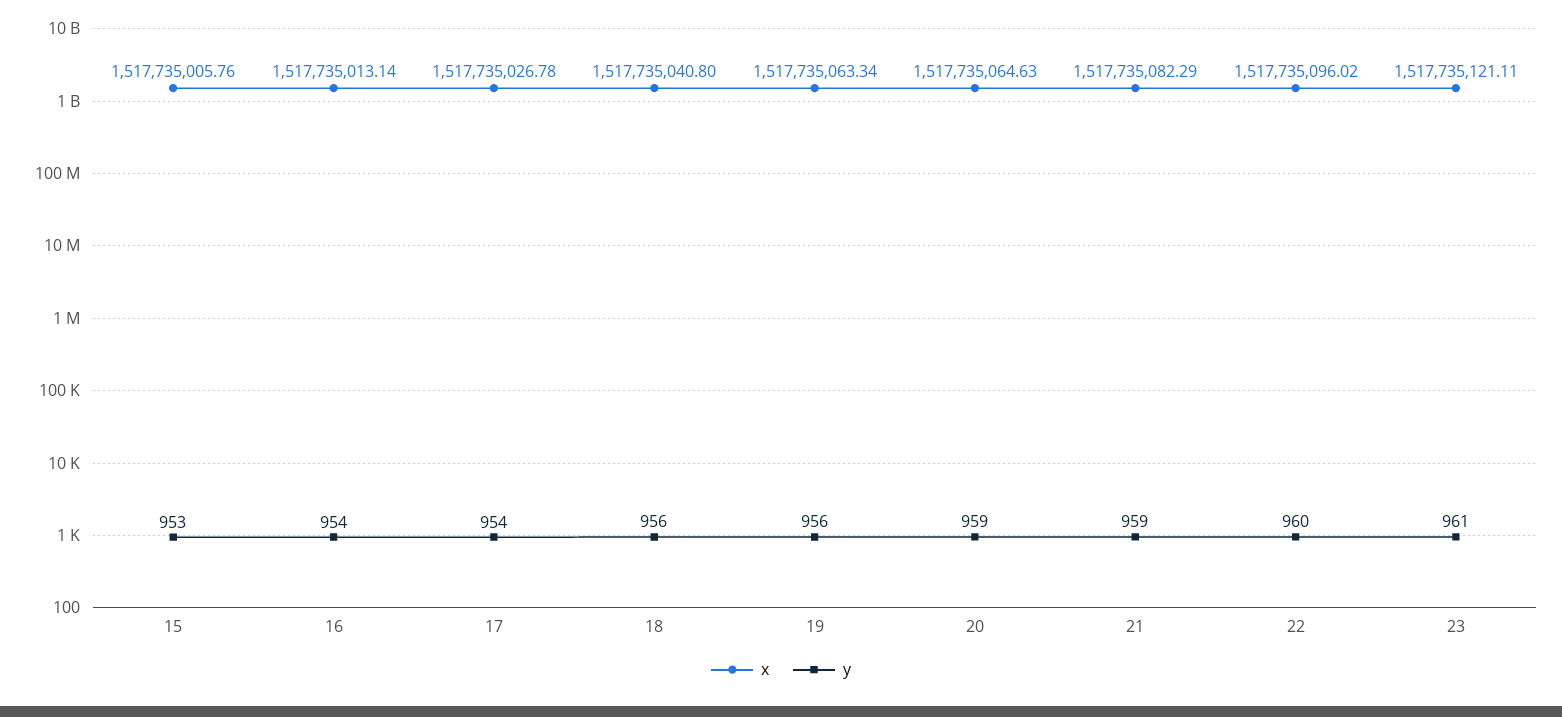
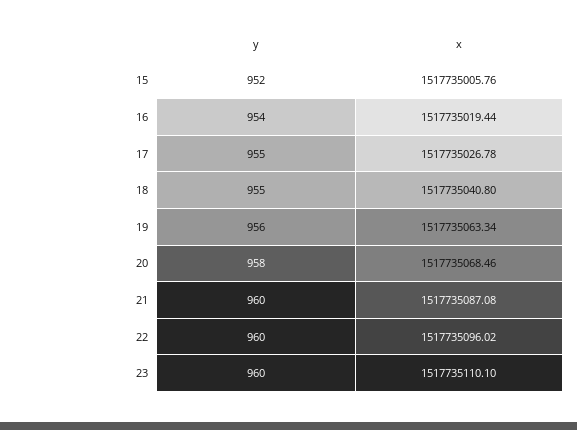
  {
    "x": {
      "15": 1517735005.76,
-     "16": 1517735013.14,
+     "16": 1517735019.44,
      "17": 1517735026.78,
      "18": 1517735040.8,
      "19": 1517735063.34,
-     "20": 1517735064.63,
+     "20": 1517735068.46,
-     "21": 1517735082.29,
+     "21": 1517735087.08,
      "22": 1517735096.02,
-     "23": 1517735121.11
+     "23": 1517735110.1
    },
    "y": {
-     "15": 953,
+     "15": 952,
      "16": 954,
-     "17": 954,
+     "17": 955,
-     "18": 956,
+     "18": 955,
      "19": 956,
-     "20": 959,
+     "20": 958,
-     "21": 959,
+     "21": 960,
      "22": 960,
-     "23": 961
+     "23": 960
    }
  }

